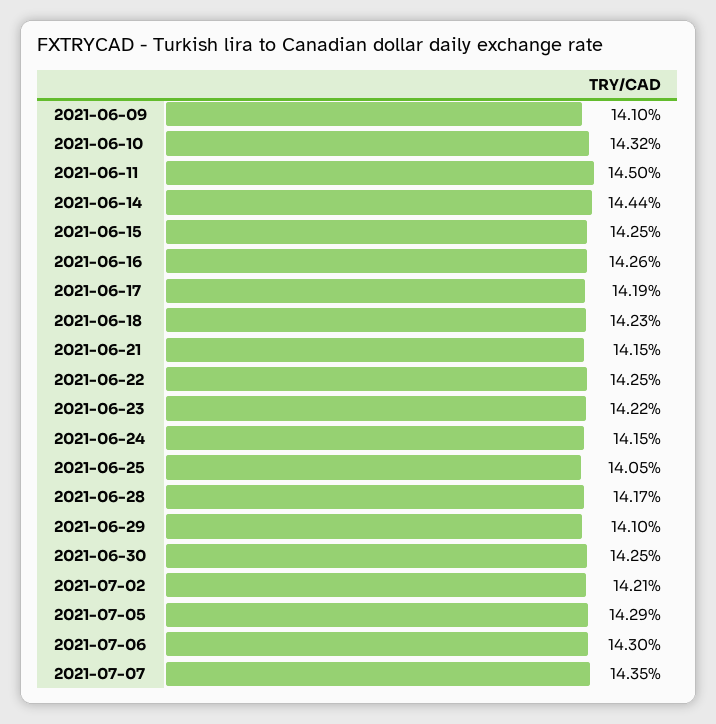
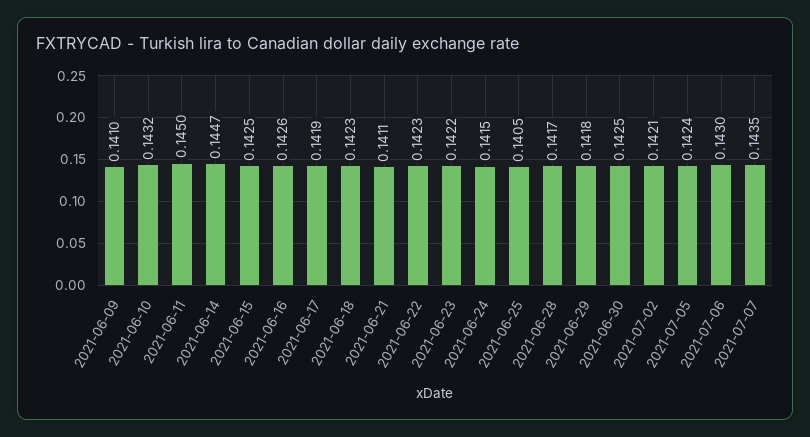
  {
    "2021-06-09": 0.141,
    "2021-06-10": 0.1432,
    "2021-06-11": 0.145,
-   "2021-06-14": 0.1444,
+   "2021-06-14": 0.1447,
    "2021-06-15": 0.1425,
    "2021-06-16": 0.1426,
    "2021-06-17": 0.1419,
    "2021-06-18": 0.1423,
-   "2021-06-21": 0.1415,
+   "2021-06-21": 0.1411,
-   "2021-06-22": 0.1425,
+   "2021-06-22": 0.1423,
    "2021-06-23": 0.1422,
    "2021-06-24": 0.1415,
    "2021-06-25": 0.1405,
    "2021-06-28": 0.1417,
-   "2021-06-29": 0.141,
+   "2021-06-29": 0.1418,
    "2021-06-30": 0.1425,
    "2021-07-02": 0.1421,
-   "2021-07-05": 0.1429,
+   "2021-07-05": 0.1424,
    "2021-07-06": 0.143,
    "2021-07-07": 0.1435
  }

